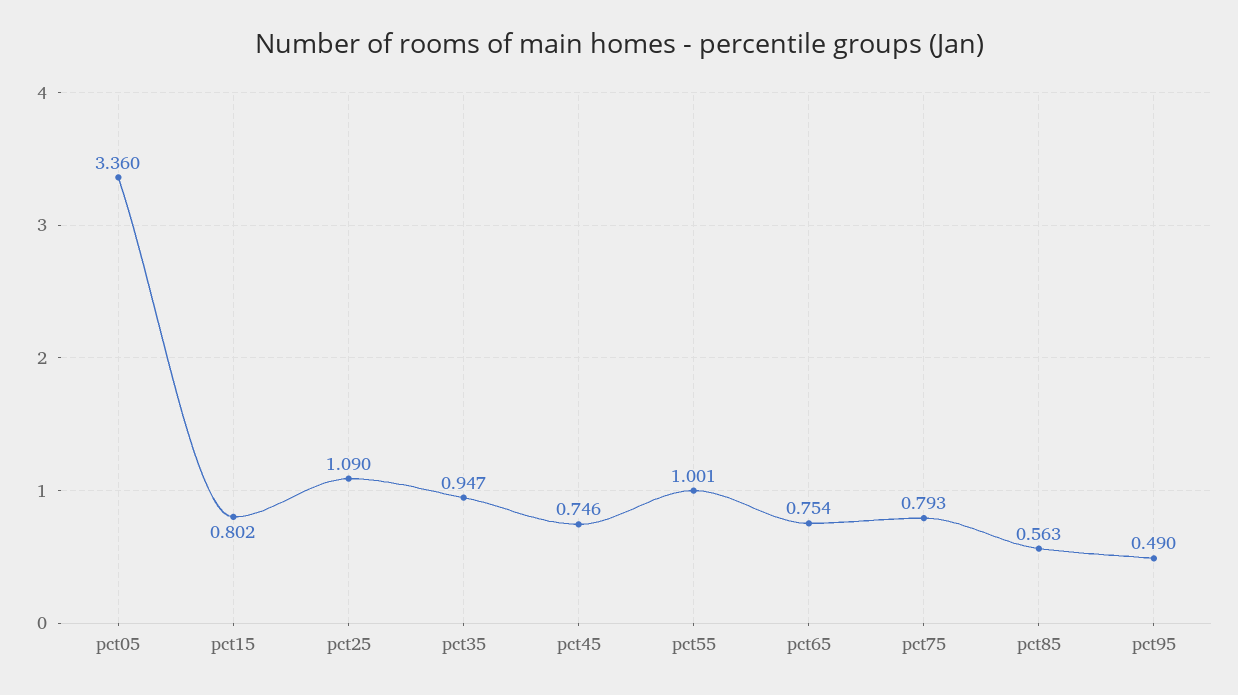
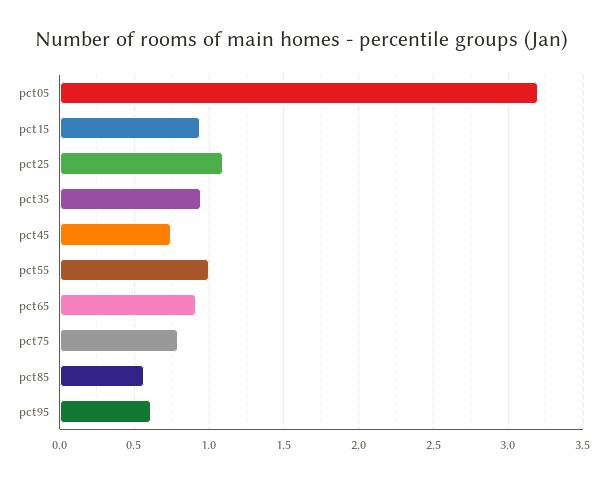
  {
-   "pct05": 3.36,
+   "pct05": 3.2,
-   "pct15": 0.802,
+   "pct15": 0.95,
    "pct25": 1.09,
    "pct35": 0.947,
    "pct45": 0.746,
    "pct55": 1.001,
-   "pct65": 0.754,
+   "pct65": 0.9,
    "pct75": 0.793,
    "pct85": 0.563,
-   "pct95": 0.49
+   "pct95": 0.6
  }

